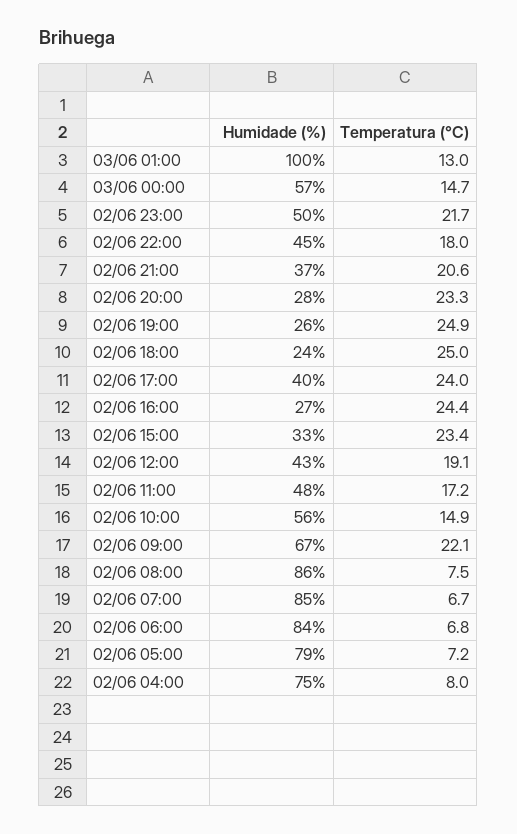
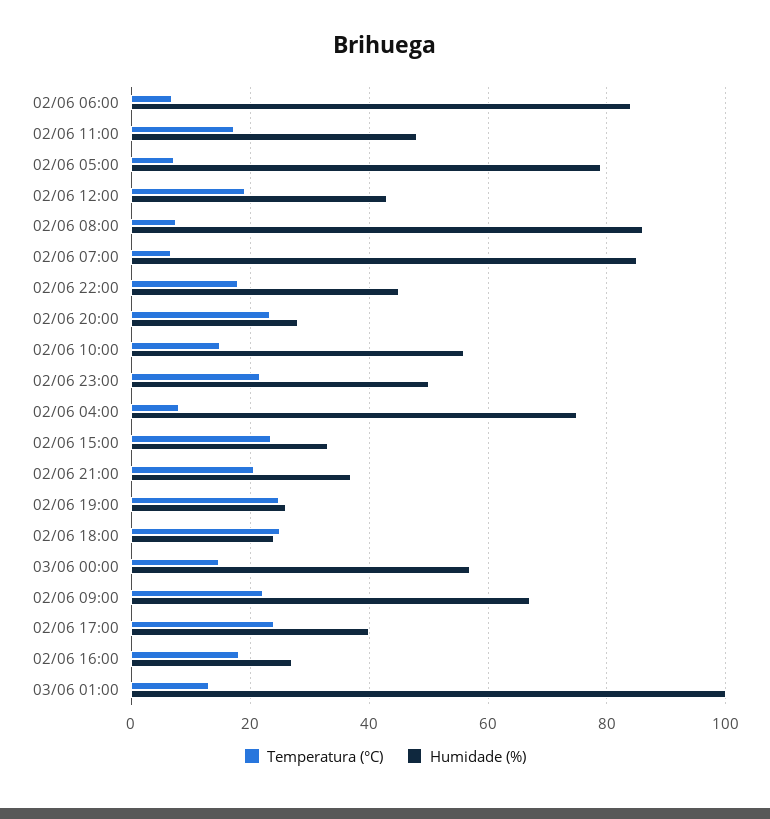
  {
    "Humidade (%)": {
      "03/06 01:00": 100,
      "03/06 00:00": 57,
      "02/06 23:00": 50,
      "02/06 22:00": 45,
      "02/06 21:00": 37,
      "02/06 20:00": 28,
      "02/06 19:00": 26,
      "02/06 18:00": 24,
      "02/06 17:00": 40,
      "02/06 16:00": 27,
      "02/06 15:00": 33,
      "02/06 12:00": 43,
      "02/06 11:00": 48,
      "02/06 10:00": 56,
      "02/06 09:00": 67,
      "02/06 08:00": 86,
      "02/06 07:00": 85,
      "02/06 06:00": 84,
      "02/06 05:00": 79,
      "02/06 04:00": 75
    },
    "Temperatura (°C)": {
      "03/06 01:00": 13,
      "03/06 00:00": 14.7,
      "02/06 23:00": 21.7,
      "02/06 22:00": 18,
      "02/06 21:00": 20.6,
      "02/06 20:00": 23.3,
      "02/06 19:00": 24.9,
      "02/06 18:00": 25,
      "02/06 17:00": 24,
-     "02/06 16:00": 24.4,
+     "02/06 16:00": 18,
      "02/06 15:00": 23.4,
      "02/06 12:00": 19.1,
      "02/06 11:00": 17.2,
      "02/06 10:00": 14.9,
      "02/06 09:00": 22.1,
      "02/06 08:00": 7.5,
      "02/06 07:00": 6.7,
      "02/06 06:00": 6.8,
      "02/06 05:00": 7.2,
      "02/06 04:00": 8
    }
  }

